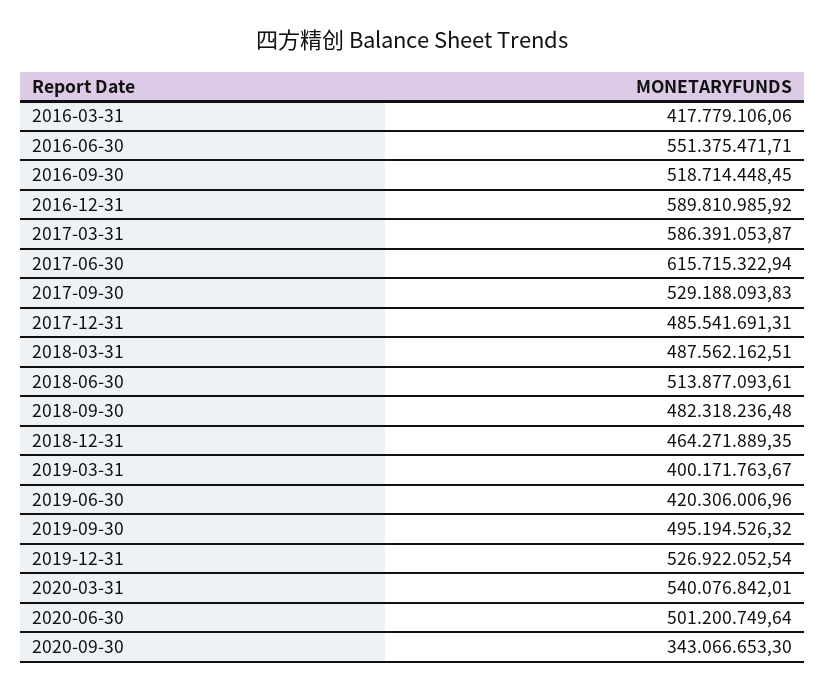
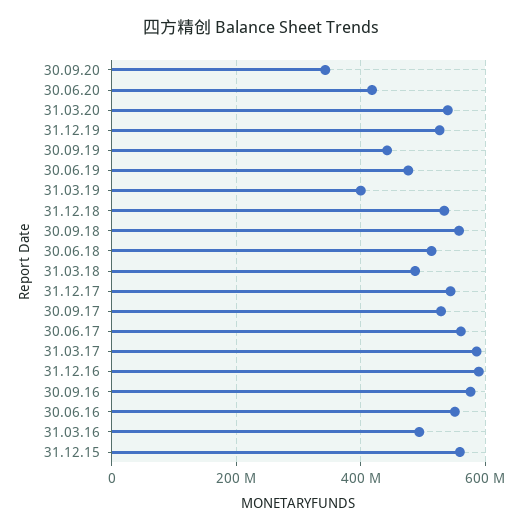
  {
-   "2016-03-31": 417779106.06,
+   "2016-03-31": 500000000,
    "2016-06-30": 551375471.71,
-   "2016-09-30": 518714448.45,
+   "2016-09-30": 580000000,
    "2016-12-31": 589810985.92,
    "2017-03-31": 586391053.87,
-   "2017-06-30": 615715322.94,
+   "2017-06-30": 560000000,
    "2017-09-30": 529188093.83,
-   "2017-12-31": 485541691.31,
+   "2017-12-31": 540000000,
    "2018-03-31": 487562162.51,
    "2018-06-30": 513877093.61,
-   "2018-09-30": 482318236.48,
+   "2018-09-30": 560000000,
-   "2018-12-31": 464271889.35,
+   "2018-12-31": 540000000,
    "2019-03-31": 400171763.67,
-   "2019-06-30": 420306006.96,
+   "2019-06-30": 480000000,
-   "2019-09-30": 495194526.32,
+   "2019-09-30": 440000000,
    "2019-12-31": 526922052.54,
    "2020-03-31": 540076842.01,
-   "2020-06-30": 501200749.64,
+   "2020-06-30": 420000000,
-   "2020-09-30": 343066653.3
+   "2020-09-30": 343066653.3,
+   "31.12.15": 560000000
  }

